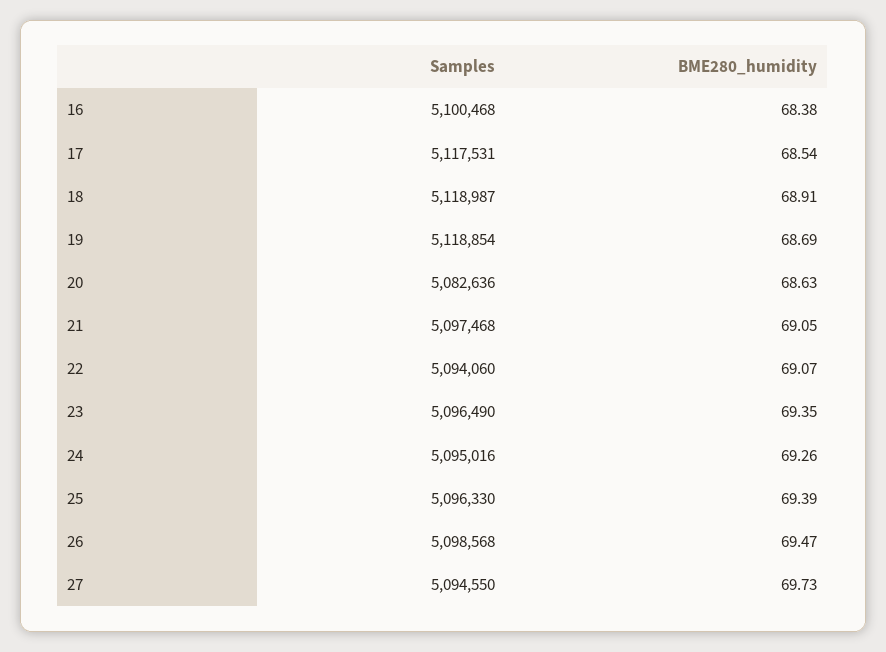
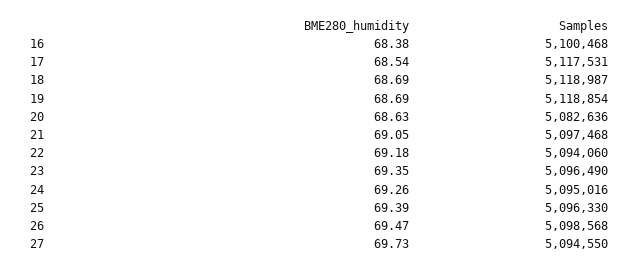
  {
    "Samples": {
      "16": 5100468,
      "17": 5117531,
      "18": 5118987,
      "19": 5118854,
      "20": 5082636,
      "21": 5097468,
      "22": 5094060,
      "23": 5096490,
      "24": 5095016,
      "25": 5096330,
      "26": 5098568,
      "27": 5094550
    },
    "BME280_humidity": {
      "16": 68.38,
      "17": 68.54,
-     "18": 68.91,
+     "18": 68.69,
      "19": 68.69,
      "20": 68.63,
      "21": 69.05,
-     "22": 69.07,
+     "22": 69.18,
      "23": 69.35,
      "24": 69.26,
      "25": 69.39,
      "26": 69.47,
      "27": 69.73
    }
  }

